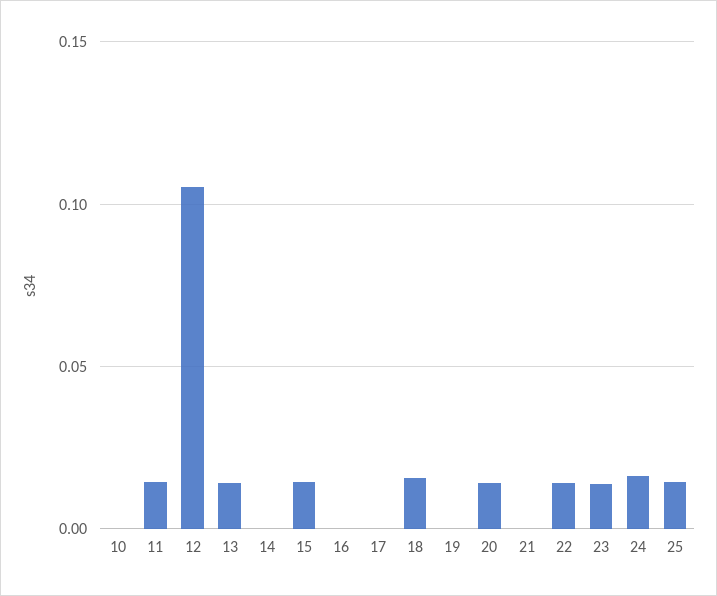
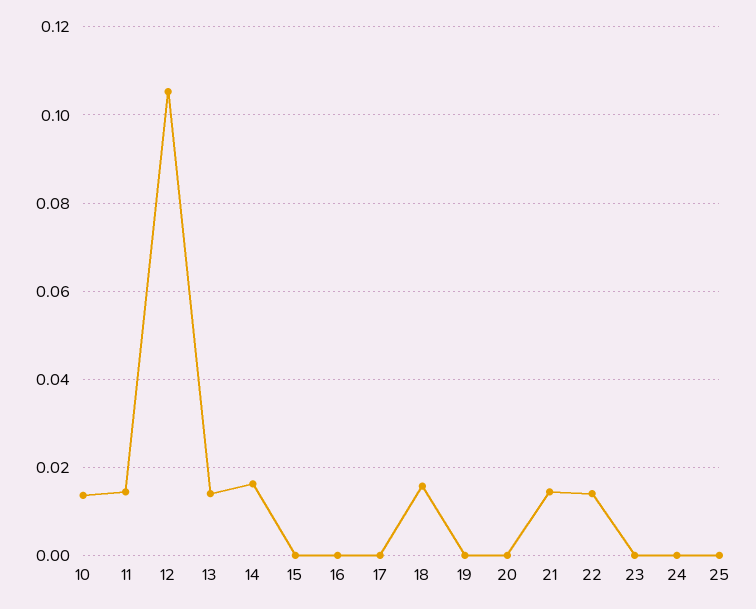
  {
-   "10": 0,
+   "10": 0.014,
    "11": 0.014,
    "12": 0.106,
    "13": 0.014,
-   "14": 0,
+   "14": 0.016,
-   "15": 0.015,
+   "15": 0,
    "16": 0,
    "17": 0,
    "18": 0.016,
    "19": 0,
-   "20": 0.015,
+   "20": 0,
-   "21": 0,
+   "21": 0.014,
    "22": 0.014,
-   "23": 0.015,
+   "23": 0,
-   "24": 0.015,
+   "24": 0,
-   "25": 0.015
+   "25": 0
  }

